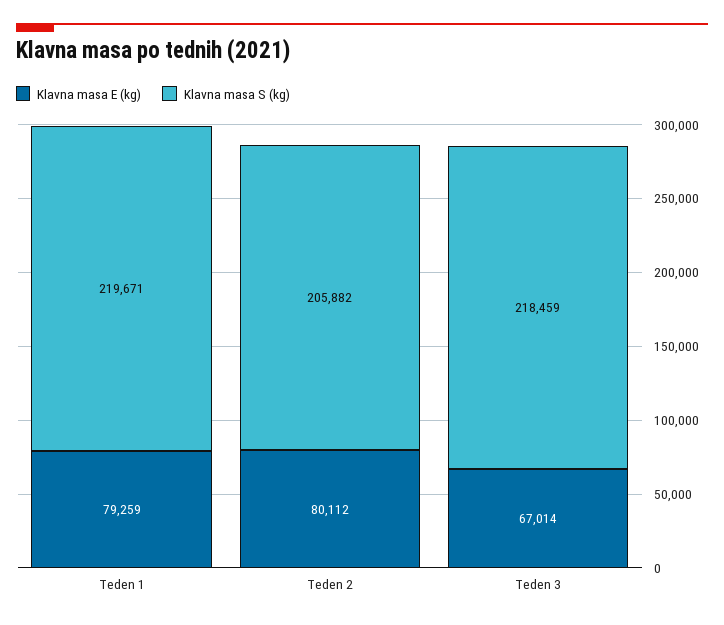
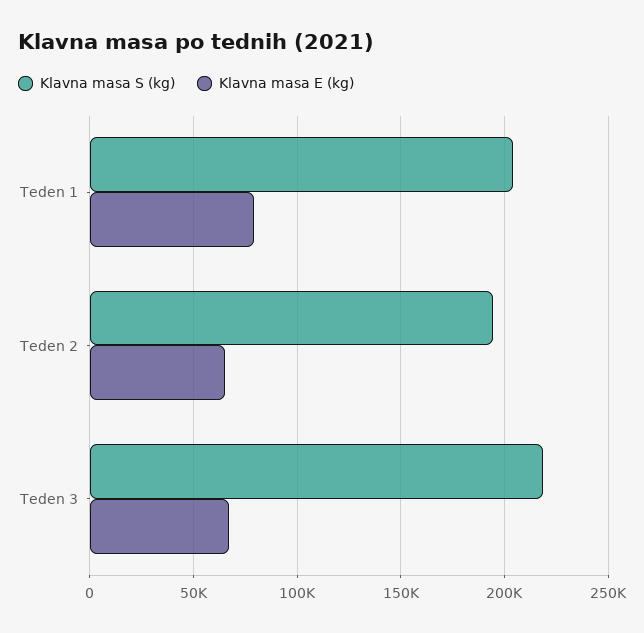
  {
    "Klavna masa E (kg)": {
      "Teden 1": 79259,
-     "Teden 2": 80112,
+     "Teden 2": 65000,
      "Teden 3": 67014
    },
    "Klavna masa S (kg)": {
-     "Teden 1": 219671,
+     "Teden 1": 205000,
-     "Teden 2": 205882,
+     "Teden 2": 195000,
      "Teden 3": 218459
    }
  }

